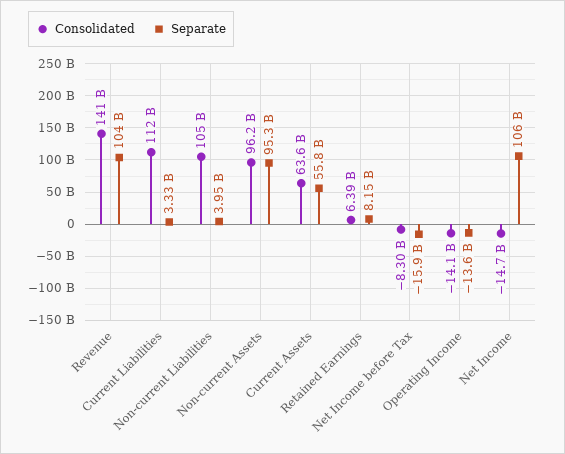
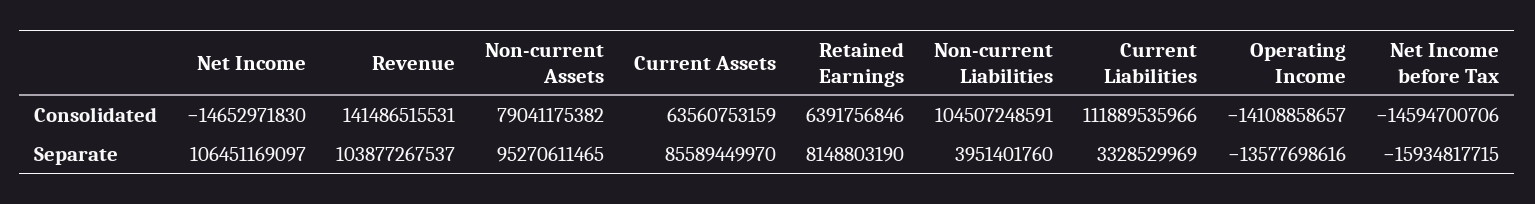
  {
    "Consolidated": {
      "Revenue": 141486515531,
      "Current Liabilities": 111889535966,
      "Non-current Liabilities": 104507248591,
-     "Non-current Assets": 96200000000,
+     "Non-current Assets": 79041175382,
      "Current Assets": 63560753159,
      "Retained Earnings": 6391756846,
-     "Net Income before Tax": -8300000000,
+     "Net Income before Tax": -14594700706,
      "Operating Income": -14108858657,
      "Net Income": -14652971830
    },
    "Separate": {
      "Revenue": 103877267537,
      "Current Liabilities": 3328529969,
      "Non-current Liabilities": 3951401760,
      "Non-current Assets": 95270611465,
-     "Current Assets": 55800000000,
+     "Current Assets": 85589449970,
      "Retained Earnings": 8148803190,
      "Net Income before Tax": -15934817715,
      "Operating Income": -13577698616,
      "Net Income": 106451169097
    }
  }

